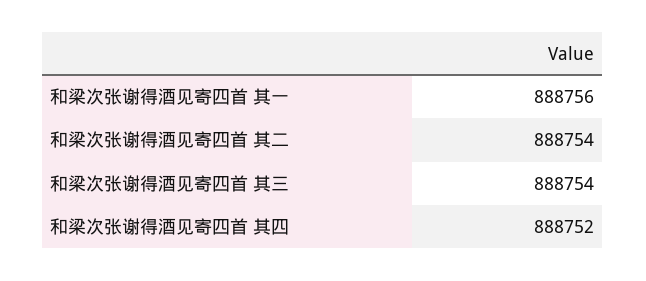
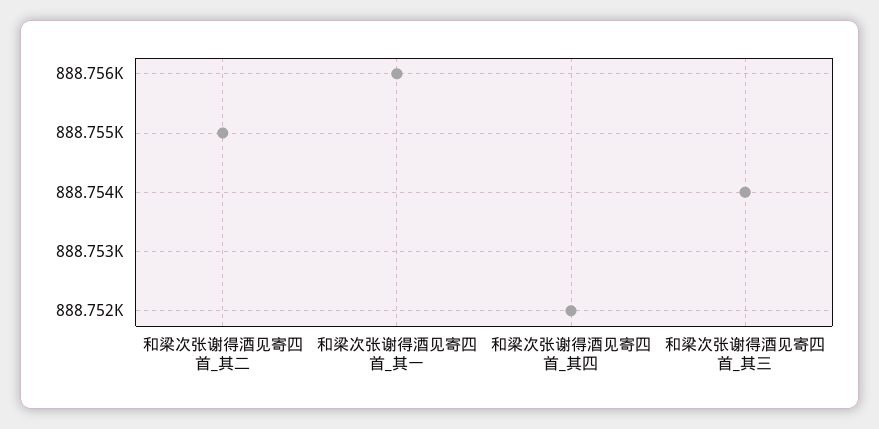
  {
    "和梁次张谢得酒见寄四首 其一": 888756,
-   "和梁次张谢得酒见寄四首 其二": 888754,
+   "和梁次张谢得酒见寄四首 其二": 888755,
    "和梁次张谢得酒见寄四首 其三": 888754,
    "和梁次张谢得酒见寄四首 其四": 888752
  }

